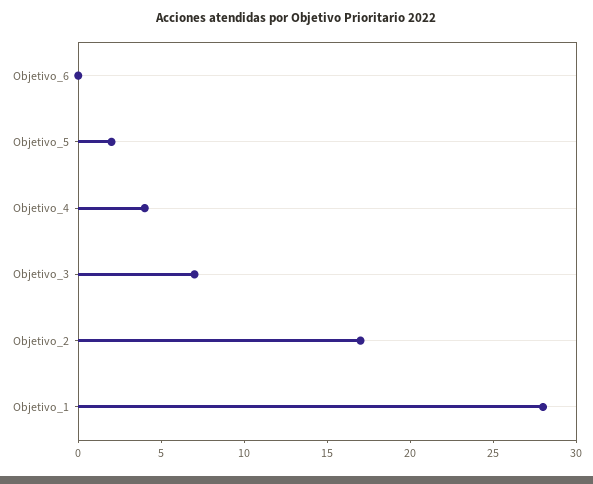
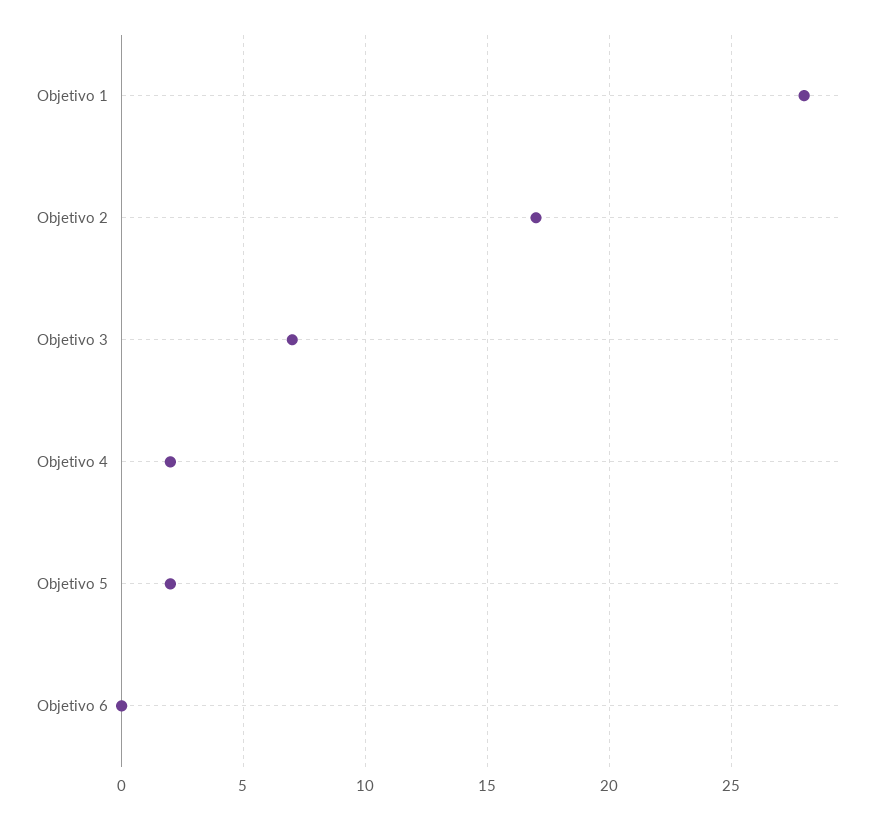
  {
    "Objetivo_6": 0,
    "Objetivo_5": 2,
-   "Objetivo_4": 4,
+   "Objetivo_4": 2,
    "Objetivo_3": 7,
    "Objetivo_2": 17,
    "Objetivo_1": 28
  }

